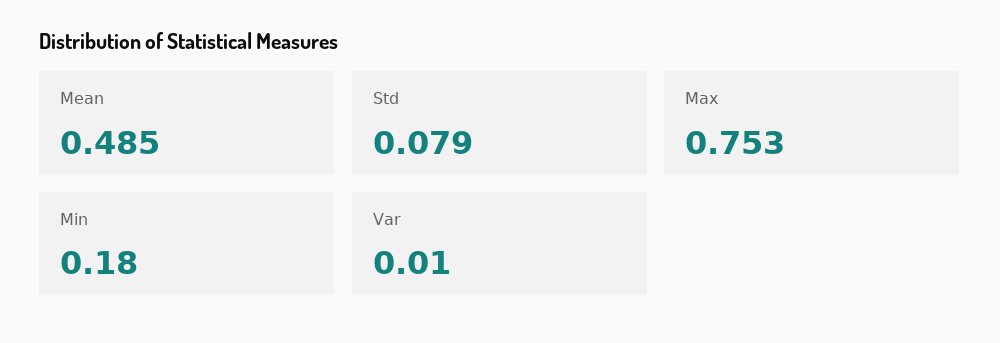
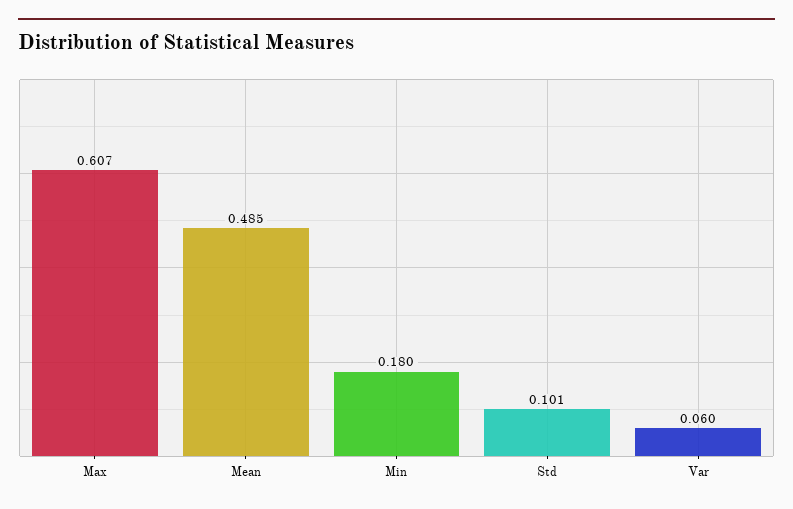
  {
    "Mean": 0.485,
-   "Std": 0.079,
+   "Std": 0.101,
-   "Max": 0.753,
+   "Max": 0.607,
    "Min": 0.18,
-   "Var": 0.01
+   "Var": 0.06
  }

